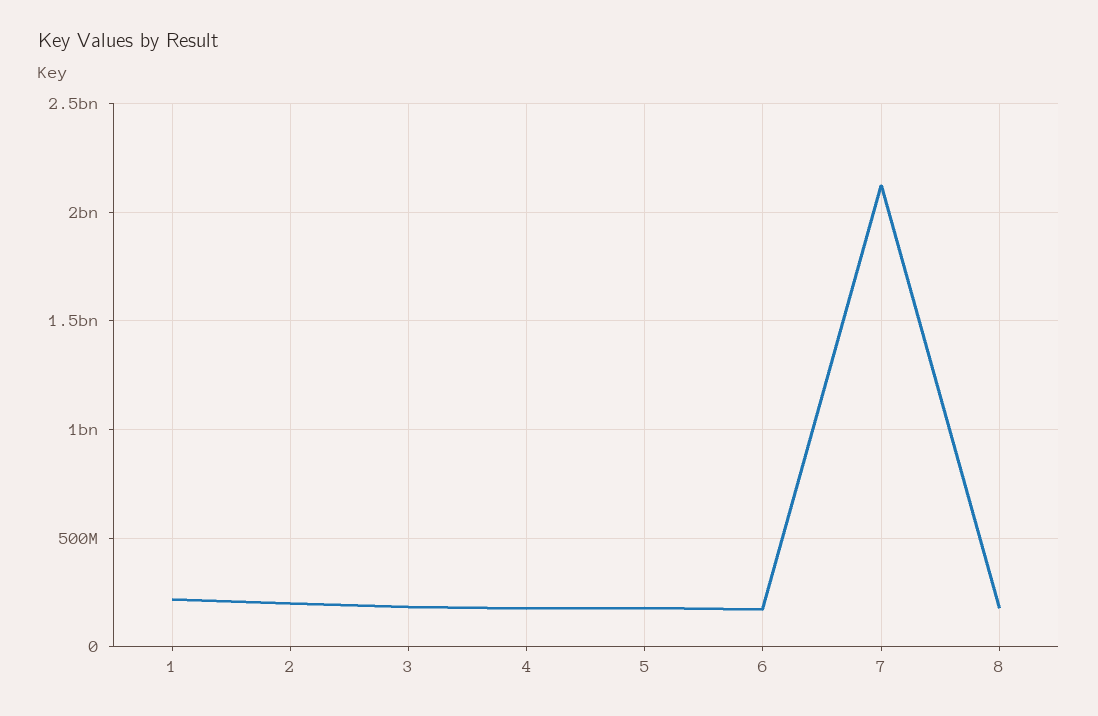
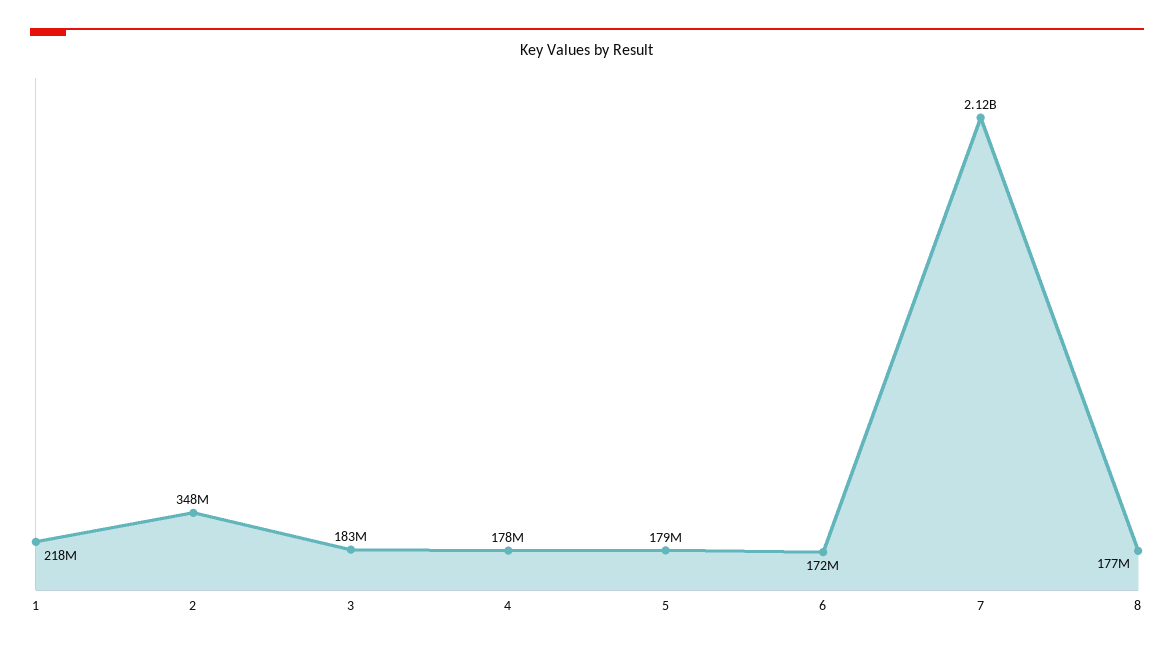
  {
    "1": 218000000,
-   "2": 200000000,
+   "2": 348000000,
    "3": 183000000,
    "4": 178000000,
    "5": 179000000,
    "6": 172000000,
    "7": 2120000000,
    "8": 177000000
  }

